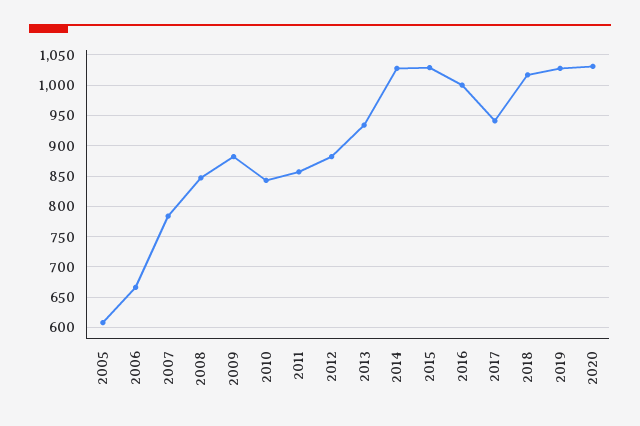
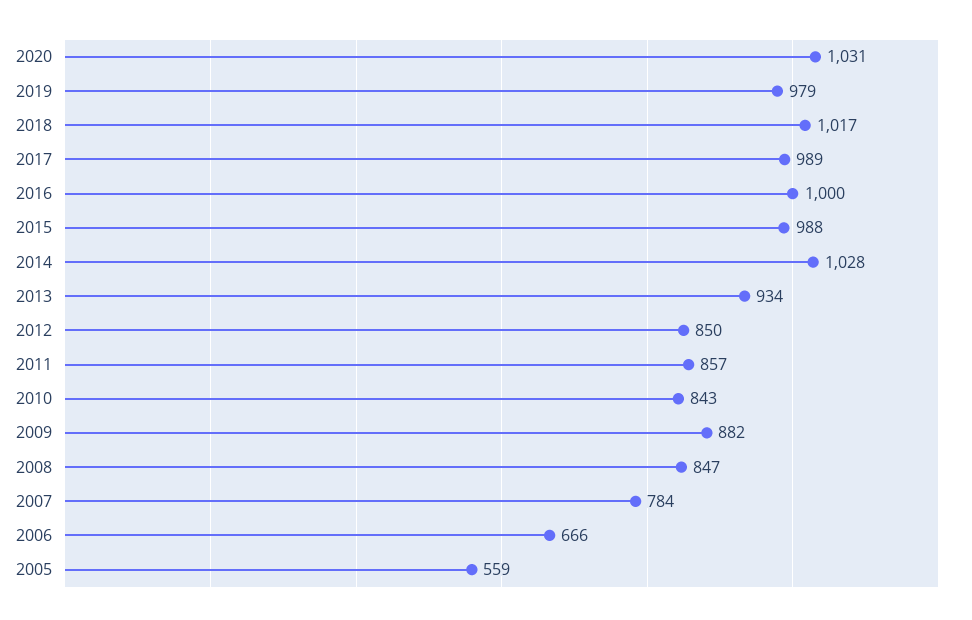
  {
-   "2005": 610,
+   "2005": 559,
    "2006": 666,
    "2007": 784,
    "2008": 847,
    "2009": 882,
    "2010": 843,
    "2011": 857,
-   "2012": 880,
+   "2012": 850,
    "2013": 934,
    "2014": 1028,
-   "2015": 1030,
+   "2015": 988,
    "2016": 1000,
-   "2017": 940,
+   "2017": 989,
    "2018": 1017,
-   "2019": 1030,
+   "2019": 979,
    "2020": 1031
  }

